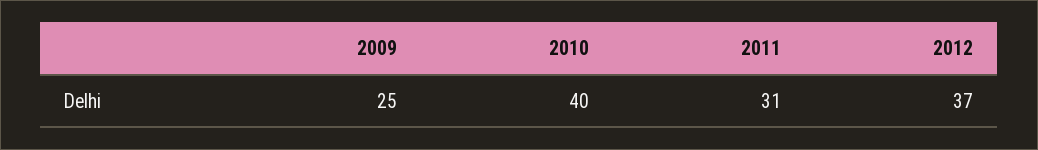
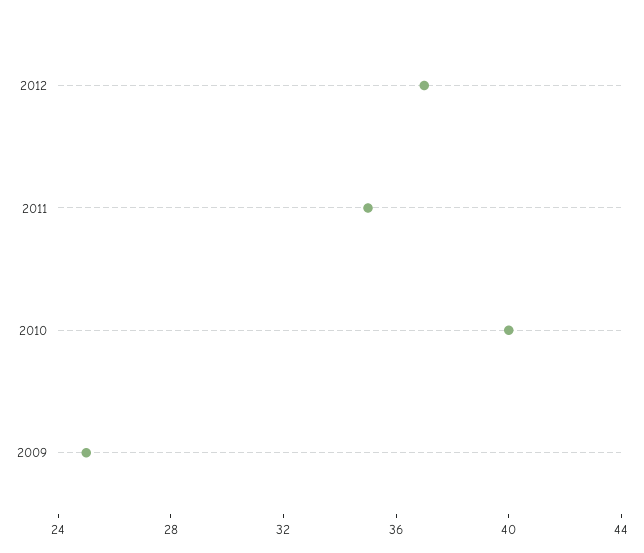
  {
    "2009": 25,
    "2010": 40,
-   "2011": 31,
+   "2011": 35,
    "2012": 37
  }

